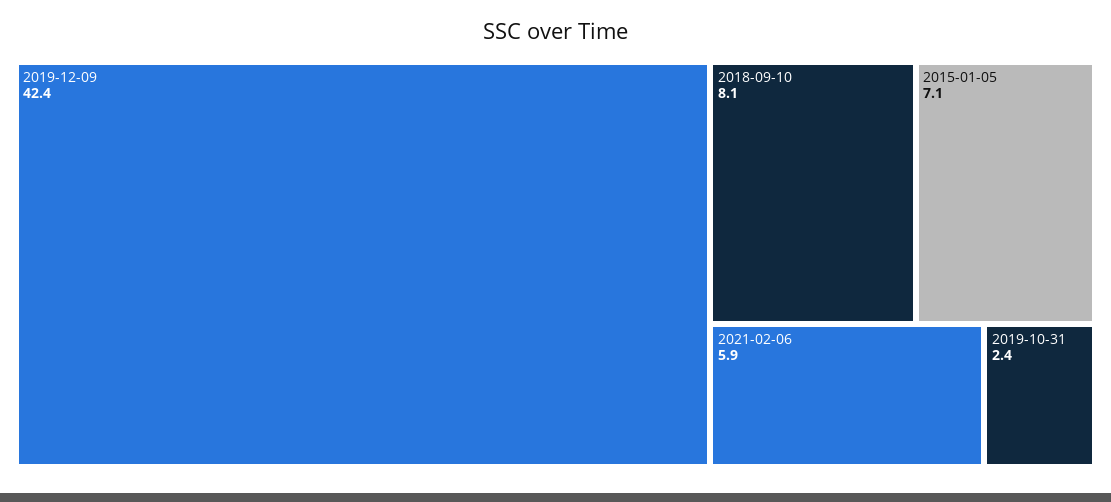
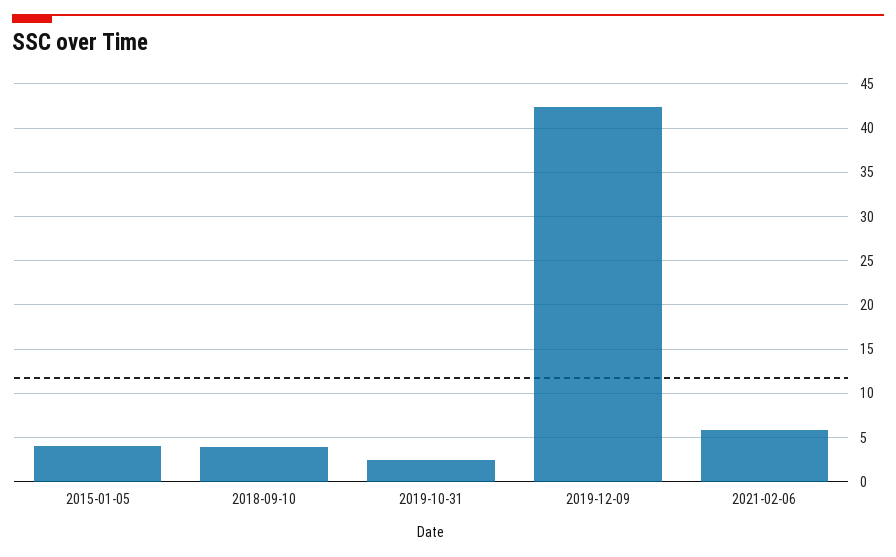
  {
    "2019-12-09": 42.4,
-   "2018-09-10": 8.1,
+   "2018-09-10": 4,
-   "2015-01-05": 7.1,
+   "2015-01-05": 4,
    "2021-02-06": 5.9,
    "2019-10-31": 2.4
  }

